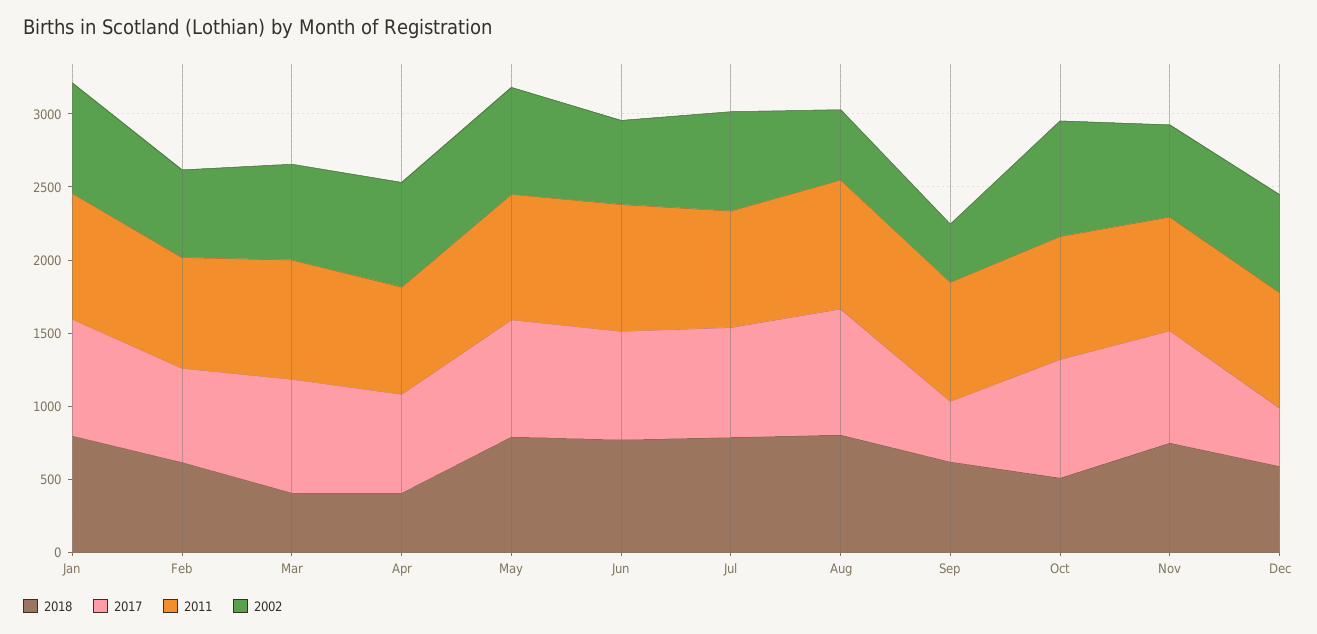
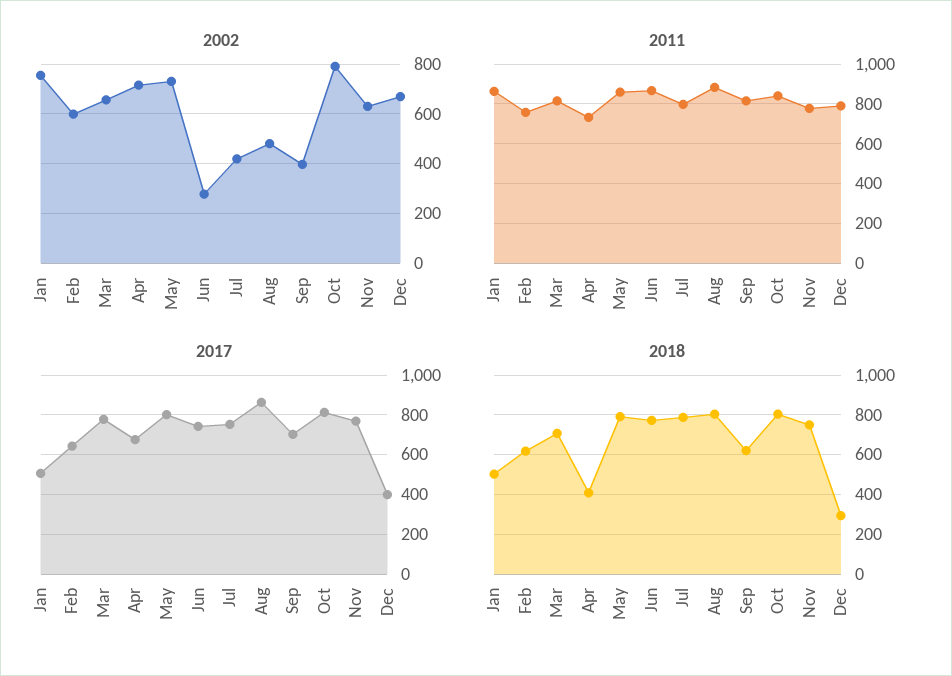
  {
    "2018": {
-     "Jan": 800,
+     "Jan": 500,
      "Feb": 600,
-     "Mar": 400,
+     "Mar": 700,
      "Apr": 400,
      "May": 800,
      "Jun": 750,
      "Jul": 800,
      "Aug": 800,
      "Sep": 600,
-     "Oct": 500,
+     "Oct": 800,
      "Nov": 750,
-     "Dec": 600
+     "Dec": 300
    },
    "2017": {
-     "Jan": 800,
+     "Jan": 500,
      "Feb": 650,
      "Mar": 800,
      "Apr": 700,
      "May": 800,
      "Jun": 750,
      "Jul": 750,
      "Aug": 850,
-     "Sep": 400,
+     "Sep": 700,
      "Oct": 800,
      "Nov": 750,
      "Dec": 400
    },
    "2011": {
      "Jan": 850,
      "Feb": 750,
      "Mar": 800,
      "Apr": 750,
      "May": 850,
      "Jun": 850,
      "Jul": 800,
      "Aug": 900,
      "Sep": 800,
      "Oct": 850,
      "Nov": 800,
      "Dec": 800
    },
    "2002": {
      "Jan": 750,
      "Feb": 600,
      "Mar": 650,
      "Apr": 725,
      "May": 725,
-     "Jun": 600,
+     "Jun": 275,
-     "Jul": 700,
+     "Jul": 425,
      "Aug": 475,
      "Sep": 400,
      "Oct": 800,
      "Nov": 625,
      "Dec": 675
    }
  }

